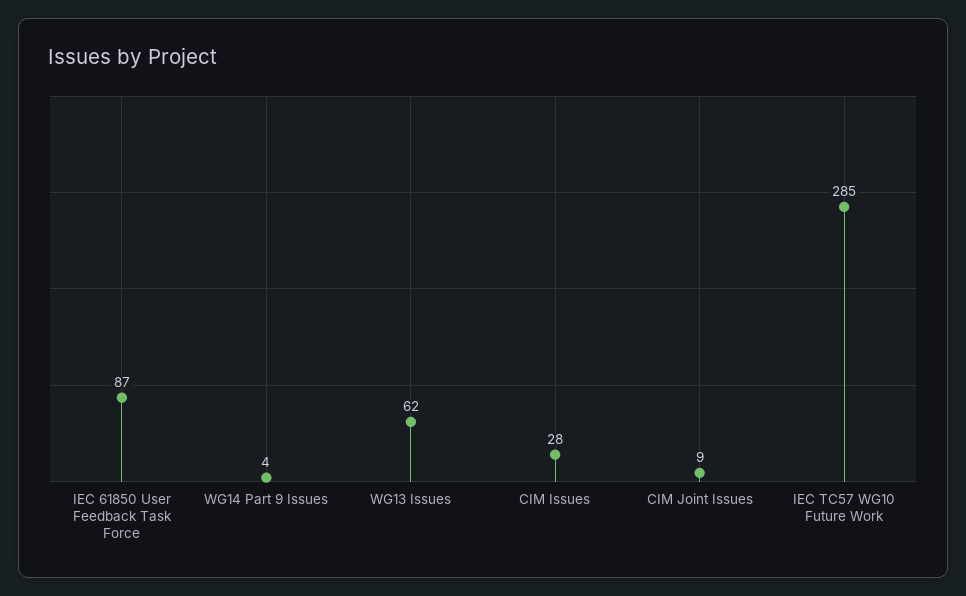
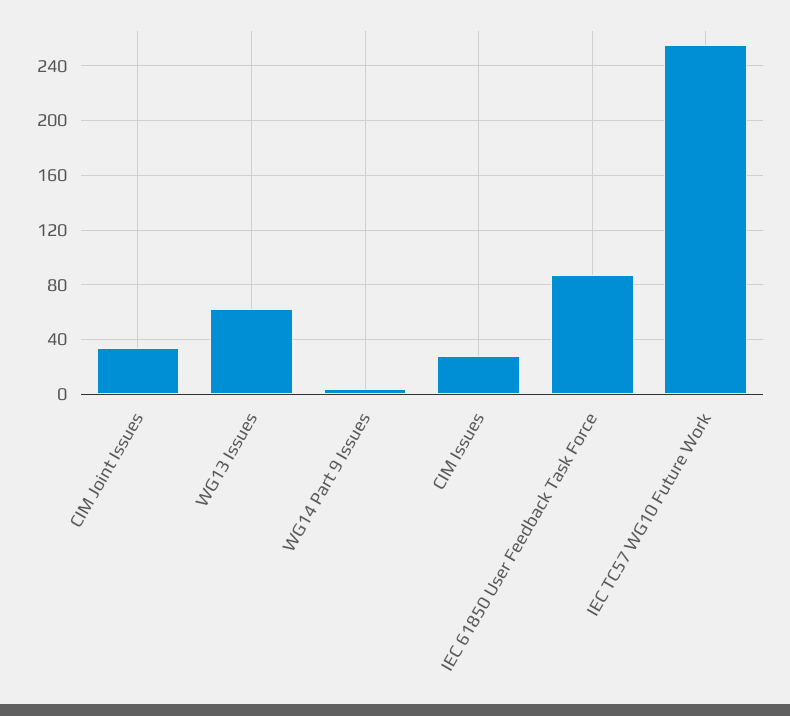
  {
    "IEC 61850 User Feedback Task Force": 87,
    "WG14 Part 9 Issues": 4,
    "WG13 Issues": 62,
    "CIM Issues": 28,
-   "CIM Joint Issues": 9,
+   "CIM Joint Issues": 35,
-   "IEC TC57 WG10 Future Work": 285
+   "IEC TC57 WG10 Future Work": 255
  }

